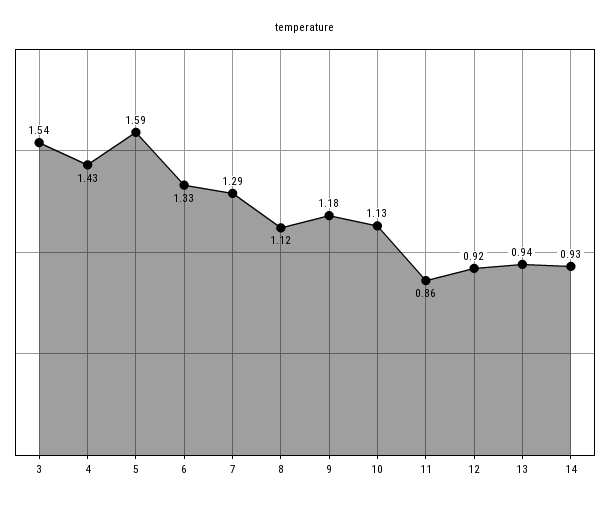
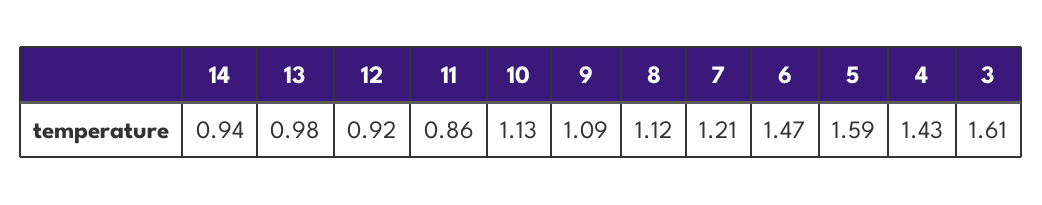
  {
-   "3": 1.54,
+   "3": 1.61,
    "4": 1.43,
    "5": 1.59,
-   "6": 1.33,
+   "6": 1.47,
-   "7": 1.29,
+   "7": 1.21,
    "8": 1.12,
-   "9": 1.18,
+   "9": 1.09,
    "10": 1.13,
    "11": 0.86,
    "12": 0.92,
-   "13": 0.94,
+   "13": 0.98,
-   "14": 0.93
+   "14": 0.94
  }

